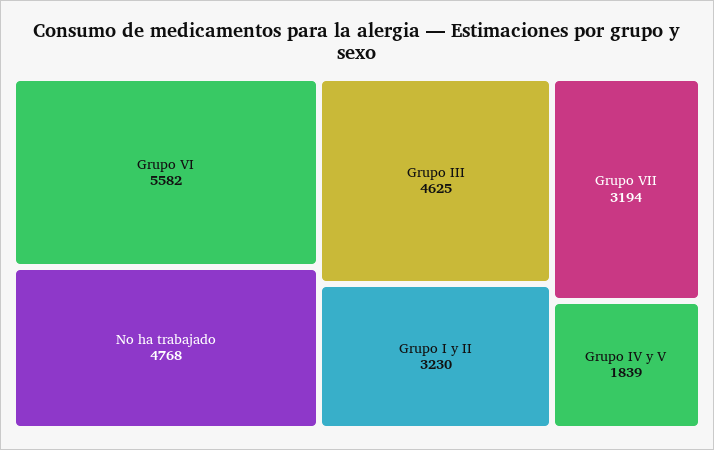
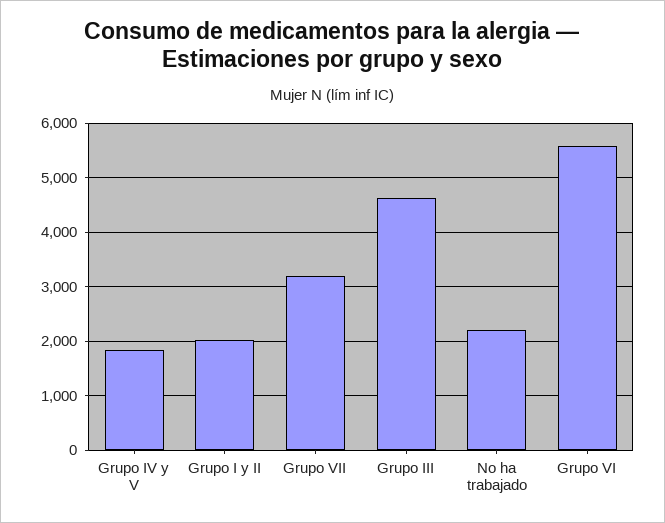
  {
    "Grupo VI": 5582,
-   "No ha trabajado": 4768,
+   "No ha trabajado": 2200,
    "Grupo III": 4625,
-   "Grupo I y II": 3230,
+   "Grupo I y II": 2000,
    "Grupo VII": 3194,
    "Grupo IV y V": 1839
  }

